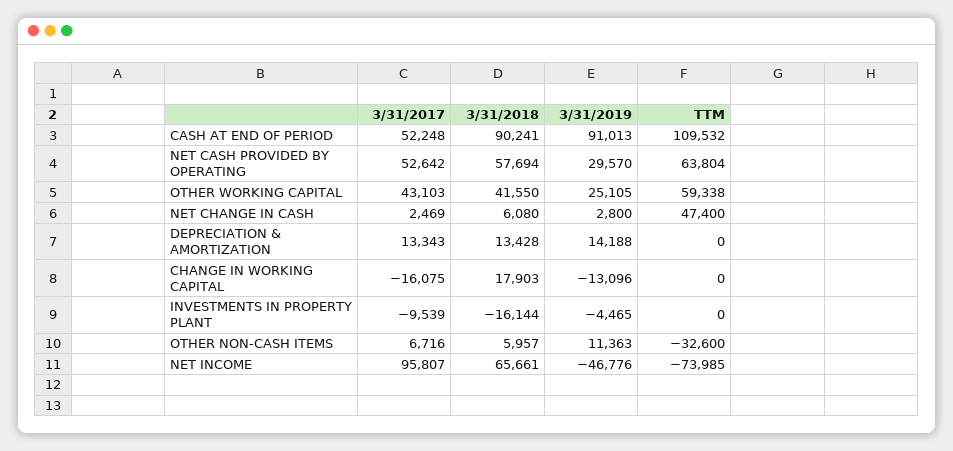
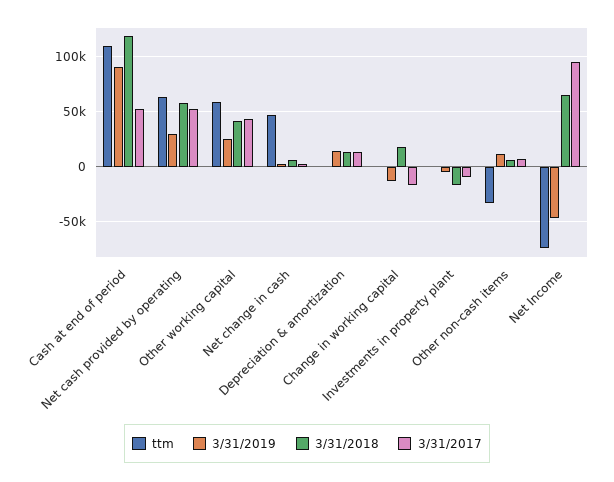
  {
    "3/31/2017": {
      "CASH AT END OF PERIOD": 52248,
      "NET CASH PROVIDED BY OPERATING": 52642,
      "OTHER WORKING CAPITAL": 43103,
      "NET CHANGE IN CASH": 2469,
      "DEPRECIATION & AMORTIZATION": 13343,
      "CHANGE IN WORKING CAPITAL": -16075,
      "INVESTMENTS IN PROPERTY PLANT": -9539,
      "OTHER NON-CASH ITEMS": 6716,
      "NET INCOME": 95807
    },
    "3/31/2018": {
-     "CASH AT END OF PERIOD": 90241,
+     "CASH AT END OF PERIOD": 120000,
      "NET CASH PROVIDED BY OPERATING": 57694,
      "OTHER WORKING CAPITAL": 41550,
      "NET CHANGE IN CASH": 6080,
      "DEPRECIATION & AMORTIZATION": 13428,
      "CHANGE IN WORKING CAPITAL": 17903,
      "INVESTMENTS IN PROPERTY PLANT": -16144,
      "OTHER NON-CASH ITEMS": 5957,
      "NET INCOME": 65661
    },
    "3/31/2019": {
      "CASH AT END OF PERIOD": 91013,
      "NET CASH PROVIDED BY OPERATING": 29570,
      "OTHER WORKING CAPITAL": 25105,
      "NET CHANGE IN CASH": 2800,
      "DEPRECIATION & AMORTIZATION": 14188,
      "CHANGE IN WORKING CAPITAL": -13096,
      "INVESTMENTS IN PROPERTY PLANT": -4465,
      "OTHER NON-CASH ITEMS": 11363,
      "NET INCOME": -46776
    },
    "TTM": {
      "CASH AT END OF PERIOD": 109532,
      "NET CASH PROVIDED BY OPERATING": 63804,
      "OTHER WORKING CAPITAL": 59338,
      "NET CHANGE IN CASH": 47400,
      "DEPRECIATION & AMORTIZATION": 0,
      "CHANGE IN WORKING CAPITAL": 0,
      "INVESTMENTS IN PROPERTY PLANT": 0,
      "OTHER NON-CASH ITEMS": -32600,
      "NET INCOME": -73985
    }
  }

